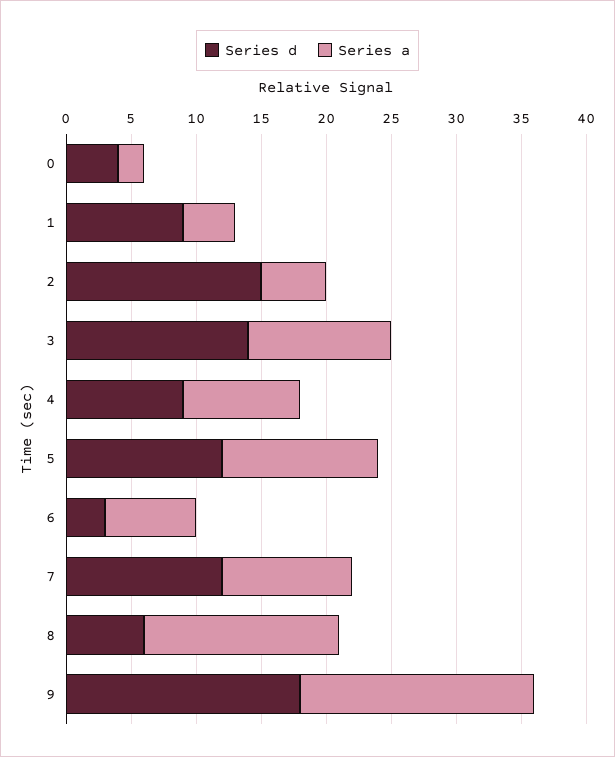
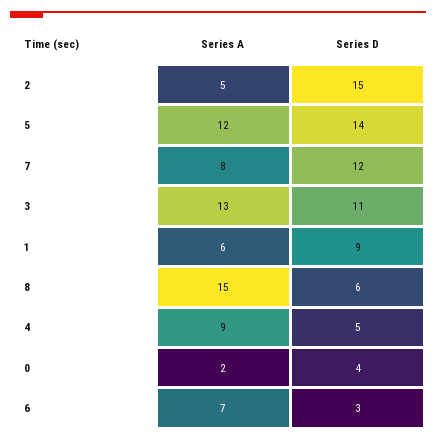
  {
    "Series d": {
      "0": 4,
      "1": 9,
      "2": 15,
-     "3": 14,
+     "3": 11,
-     "4": 9,
+     "4": 5,
-     "5": 12,
+     "5": 14,
      "6": 3,
      "7": 12,
-     "8": 6,
+     "8": 6
-     "9": 18
    },
    "Series a": {
      "0": 2,
-     "1": 4,
+     "1": 6,
      "2": 5,
-     "3": 11,
+     "3": 13,
      "4": 9,
      "5": 12,
      "6": 7,
-     "7": 10,
+     "7": 8,
-     "8": 15,
+     "8": 15
-     "9": 18
    }
  }

